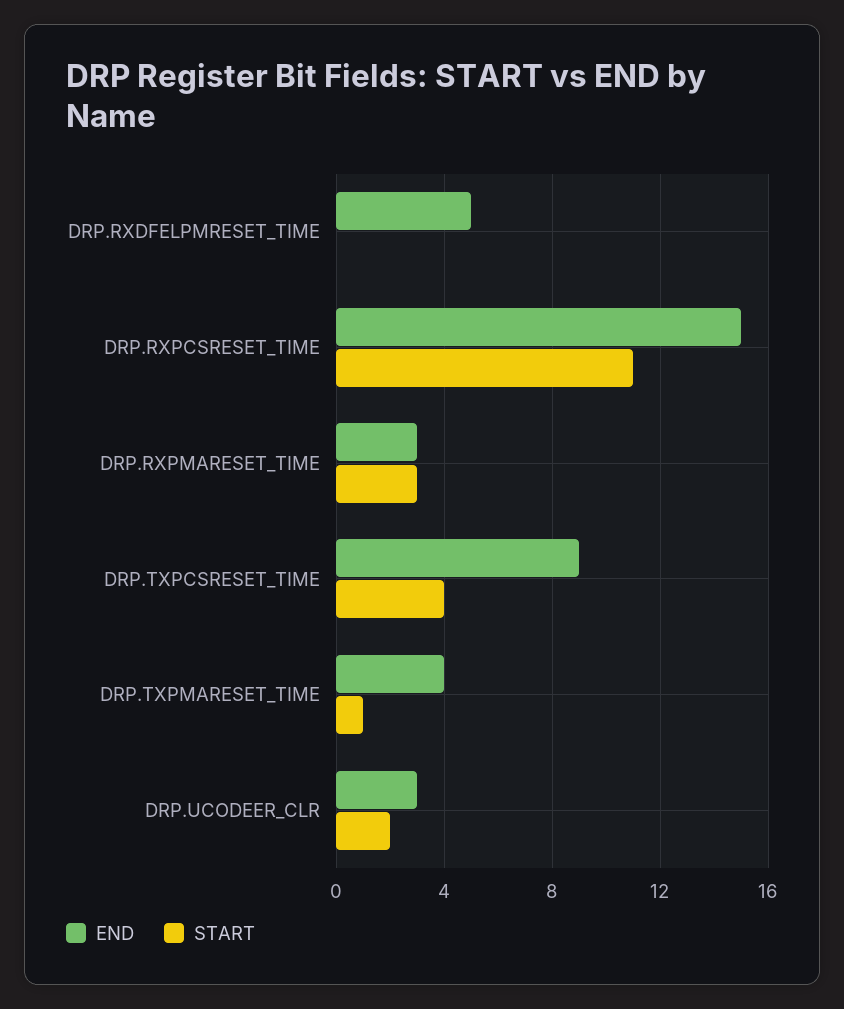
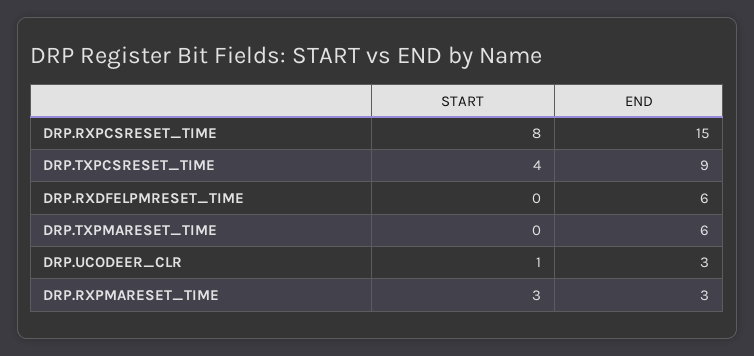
  {
    "END": {
-     "DRP.RXDFELPMRESET_TIME": 5,
+     "DRP.RXDFELPMRESET_TIME": 6,
      "DRP.RXPCSRESET_TIME": 15,
      "DRP.RXPMARESET_TIME": 3,
      "DRP.TXPCSRESET_TIME": 9,
-     "DRP.TXPMARESET_TIME": 4,
+     "DRP.TXPMARESET_TIME": 6,
      "DRP.UCODEER_CLR": 3
    },
    "START": {
      "DRP.RXDFELPMRESET_TIME": 0,
-     "DRP.RXPCSRESET_TIME": 11,
+     "DRP.RXPCSRESET_TIME": 8,
      "DRP.RXPMARESET_TIME": 3,
      "DRP.TXPCSRESET_TIME": 4,
-     "DRP.TXPMARESET_TIME": 1,
+     "DRP.TXPMARESET_TIME": 0,
-     "DRP.UCODEER_CLR": 2
+     "DRP.UCODEER_CLR": 1
    }
  }

